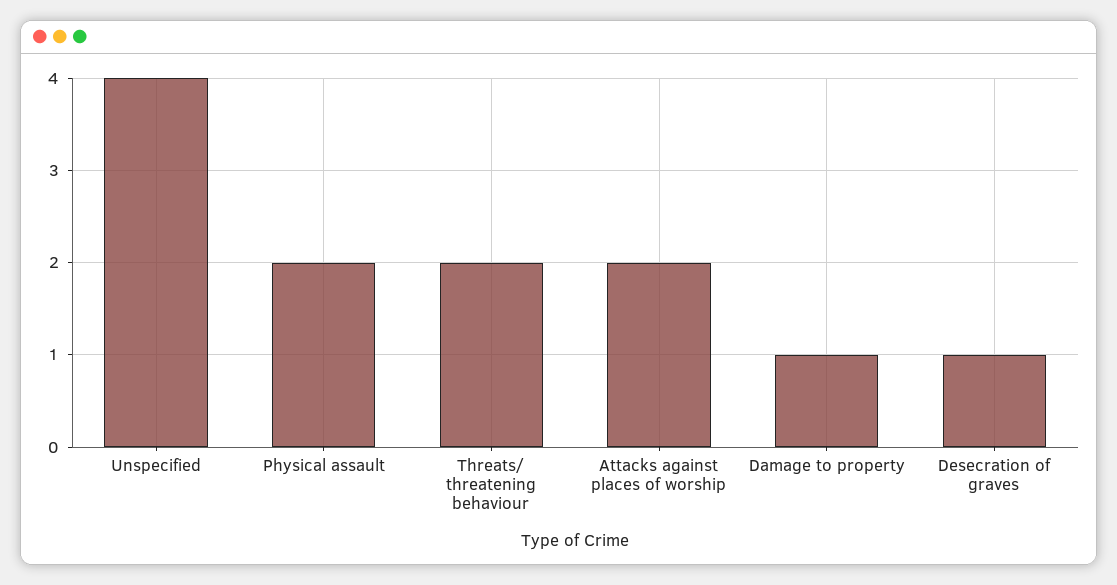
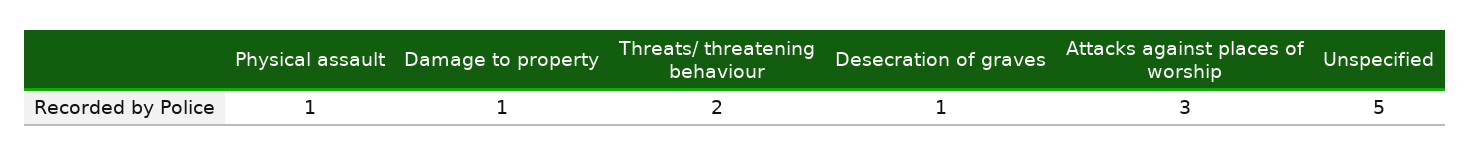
  {
-   "Unspecified": 4,
+   "Unspecified": 5,
-   "Physical assault": 2,
+   "Physical assault": 1,
    "Threats/ threatening behaviour": 2,
-   "Attacks against places of worship": 2,
+   "Attacks against places of worship": 3,
    "Damage to property": 1,
    "Desecration of graves": 1
  }

